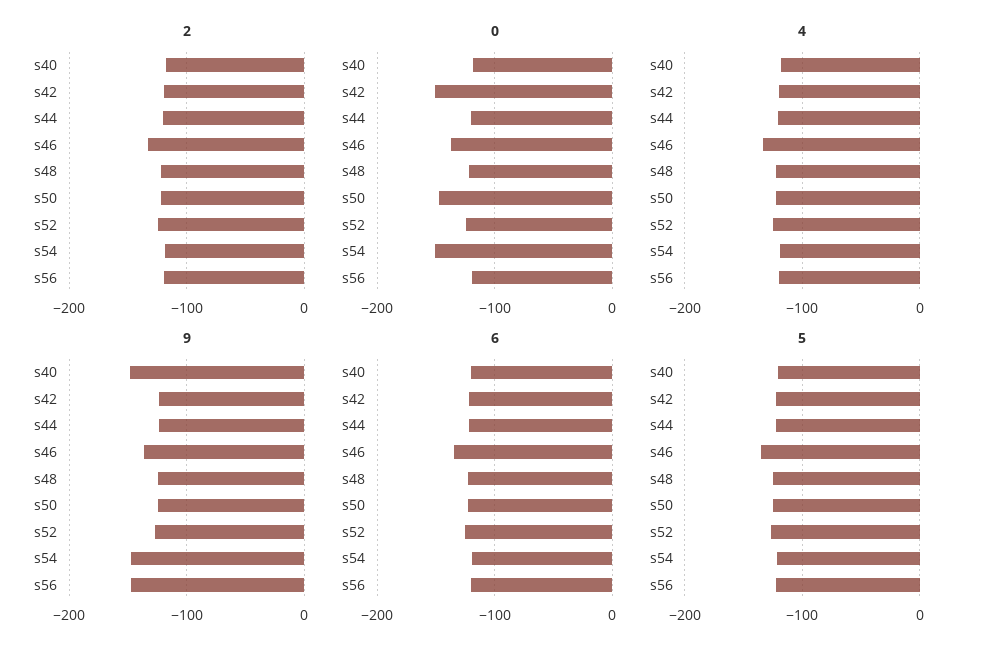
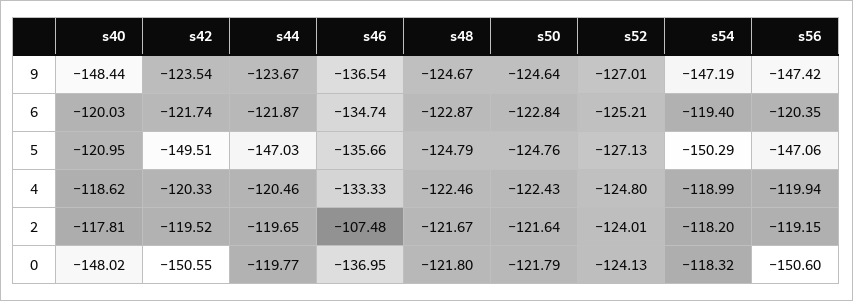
  {
    "2": {
      "s40": -117.81,
      "s42": -119.52,
      "s44": -119.65,
-     "s46": -130,
+     "s46": -107.48,
      "s48": -121.67,
      "s50": -121.64,
      "s52": -124.01,
      "s54": -118.2,
      "s56": -119.15
    },
    "0": {
-     "s40": -120,
+     "s40": -148.02,
      "s42": -150.55,
      "s44": -119.77,
      "s46": -136.95,
      "s48": -121.8,
-     "s50": -150,
+     "s50": -121.79,
      "s52": -124.13,
-     "s54": -150,
+     "s54": -118.32,
-     "s56": -120
+     "s56": -150.6
    },
    "4": {
      "s40": -118.62,
      "s42": -120.33,
      "s44": -120.46,
      "s46": -133.33,
      "s48": -122.46,
      "s50": -122.43,
      "s52": -124.8,
      "s54": -118.99,
      "s56": -119.94
    },
    "9": {
      "s40": -148.44,
      "s42": -123.54,
      "s44": -123.67,
      "s46": -136.54,
      "s48": -124.67,
      "s50": -124.64,
      "s52": -127.01,
      "s54": -147.19,
      "s56": -147.42
    },
    "6": {
      "s40": -120.03,
      "s42": -121.74,
      "s44": -121.87,
      "s46": -134.74,
      "s48": -122.87,
      "s50": -122.84,
      "s52": -125.21,
      "s54": -119.4,
      "s56": -120.35
    },
    "5": {
      "s40": -120.95,
-     "s42": -120,
+     "s42": -149.51,
-     "s44": -120,
+     "s44": -147.03,
      "s46": -135.66,
      "s48": -124.79,
      "s50": -124.76,
      "s52": -127.13,
-     "s54": -120,
+     "s54": -150.29,
-     "s56": -120
+     "s56": -147.06
    }
  }

